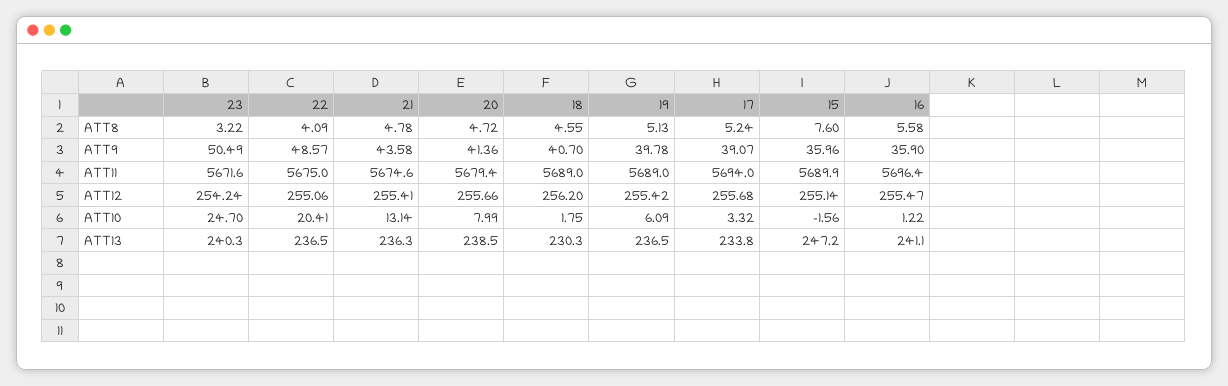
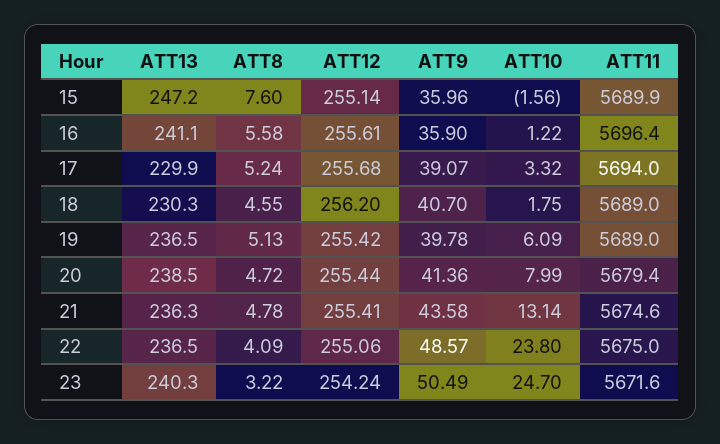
  {
    "23": {
      "ATT8": 3.22,
      "ATT9": 50.49,
      "ATT11": 5671.6,
      "ATT12": 254.24,
      "ATT10": 24.7,
      "ATT13": 240.3
    },
    "22": {
      "ATT8": 4.09,
      "ATT9": 48.57,
      "ATT11": 5675,
      "ATT12": 255.06,
-     "ATT10": 20.41,
+     "ATT10": 23.8,
      "ATT13": 236.5
    },
    "21": {
      "ATT8": 4.78,
      "ATT9": 43.58,
      "ATT11": 5674.6,
      "ATT12": 255.41,
      "ATT10": 13.14,
      "ATT13": 236.3
    },
    "20": {
      "ATT8": 4.72,
      "ATT9": 41.36,
      "ATT11": 5679.4,
-     "ATT12": 255.66,
+     "ATT12": 255.44,
      "ATT10": 7.99,
      "ATT13": 238.5
    },
    "18": {
      "ATT8": 4.55,
      "ATT9": 40.7,
      "ATT11": 5689,
      "ATT12": 256.2,
      "ATT10": 1.75,
      "ATT13": 230.3
    },
    "19": {
      "ATT8": 5.13,
      "ATT9": 39.78,
      "ATT11": 5689,
      "ATT12": 255.42,
      "ATT10": 6.09,
      "ATT13": 236.5
    },
    "17": {
      "ATT8": 5.24,
      "ATT9": 39.07,
      "ATT11": 5694,
      "ATT12": 255.68,
      "ATT10": 3.32,
-     "ATT13": 233.8
+     "ATT13": 229.9
    },
    "15": {
      "ATT8": 7.6,
      "ATT9": 35.96,
      "ATT11": 5689.9,
      "ATT12": 255.14,
      "ATT10": -1.56,
      "ATT13": 247.2
    },
    "16": {
      "ATT8": 5.58,
      "ATT9": 35.9,
      "ATT11": 5696.4,
-     "ATT12": 255.47,
+     "ATT12": 255.61,
      "ATT10": 1.22,
      "ATT13": 241.1
    }
  }

